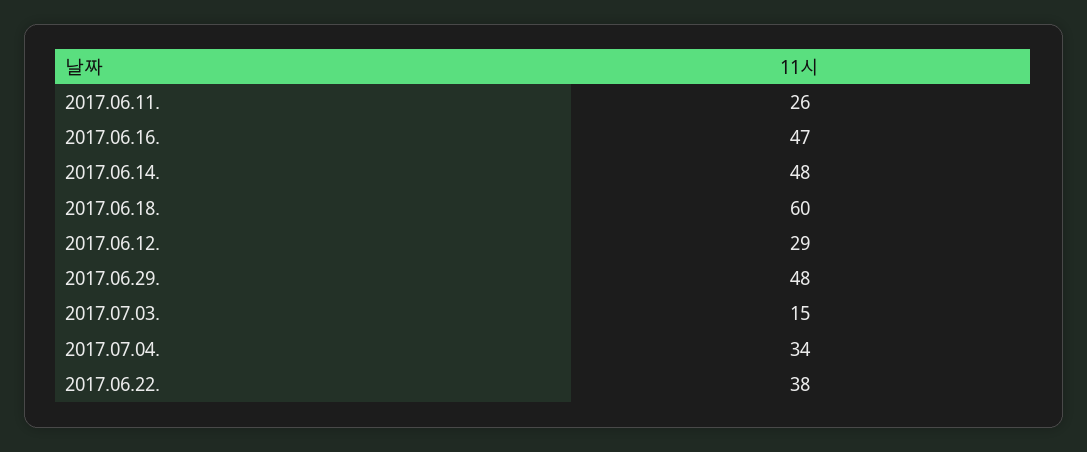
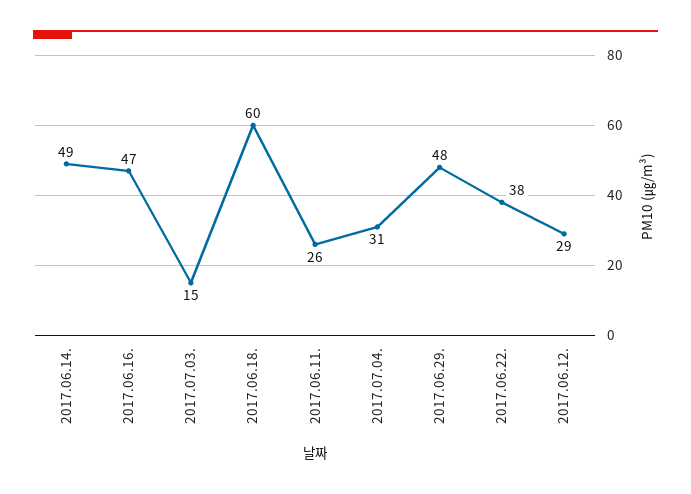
  {
    "2017.06.11.": 26,
    "2017.06.16.": 47,
-   "2017.06.14.": 48,
+   "2017.06.14.": 49,
    "2017.06.18.": 60,
    "2017.06.12.": 29,
    "2017.06.29.": 48,
    "2017.07.03.": 15,
-   "2017.07.04.": 34,
+   "2017.07.04.": 31,
    "2017.06.22.": 38
  }

